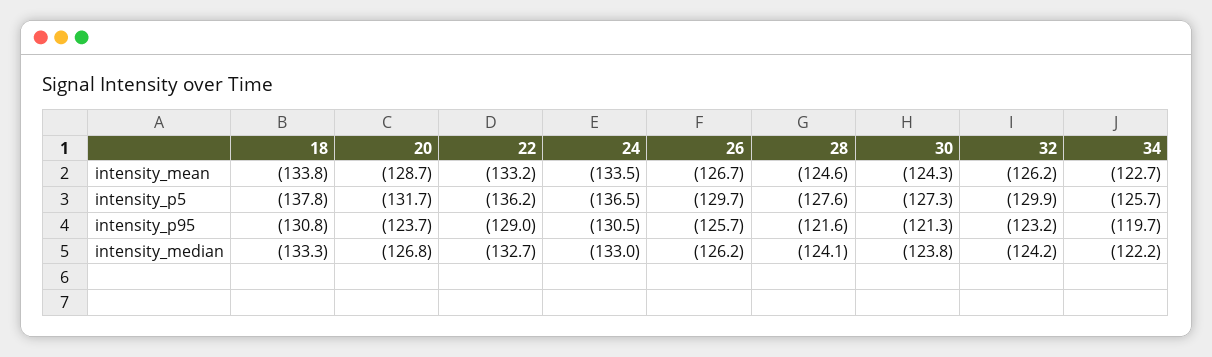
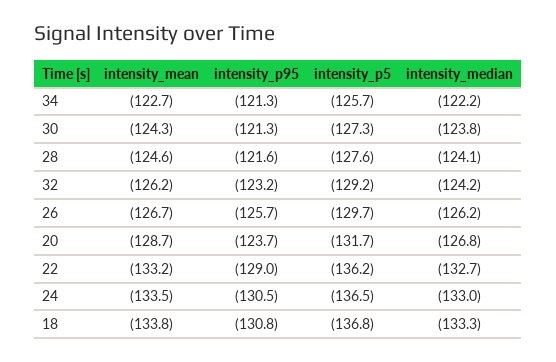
  {
    "18": {
      "intensity_mean": -133.8,
-     "intensity_p5": -137.8,
+     "intensity_p5": -136.8,
      "intensity_p95": -130.8,
      "intensity_median": -133.3
    },
    "20": {
      "intensity_mean": -128.7,
      "intensity_p5": -131.7,
      "intensity_p95": -123.7,
      "intensity_median": -126.8
    },
    "22": {
      "intensity_mean": -133.2,
      "intensity_p5": -136.2,
      "intensity_p95": -129,
      "intensity_median": -132.7
    },
    "24": {
      "intensity_mean": -133.5,
      "intensity_p5": -136.5,
      "intensity_p95": -130.5,
      "intensity_median": -133
    },
    "26": {
      "intensity_mean": -126.7,
      "intensity_p5": -129.7,
      "intensity_p95": -125.7,
      "intensity_median": -126.2
    },
    "28": {
      "intensity_mean": -124.6,
      "intensity_p5": -127.6,
      "intensity_p95": -121.6,
      "intensity_median": -124.1
    },
    "30": {
      "intensity_mean": -124.3,
      "intensity_p5": -127.3,
      "intensity_p95": -121.3,
      "intensity_median": -123.8
    },
    "32": {
      "intensity_mean": -126.2,
-     "intensity_p5": -129.9,
+     "intensity_p5": -129.2,
      "intensity_p95": -123.2,
      "intensity_median": -124.2
    },
    "34": {
      "intensity_mean": -122.7,
      "intensity_p5": -125.7,
-     "intensity_p95": -119.7,
+     "intensity_p95": -121.3,
      "intensity_median": -122.2
    }
  }

